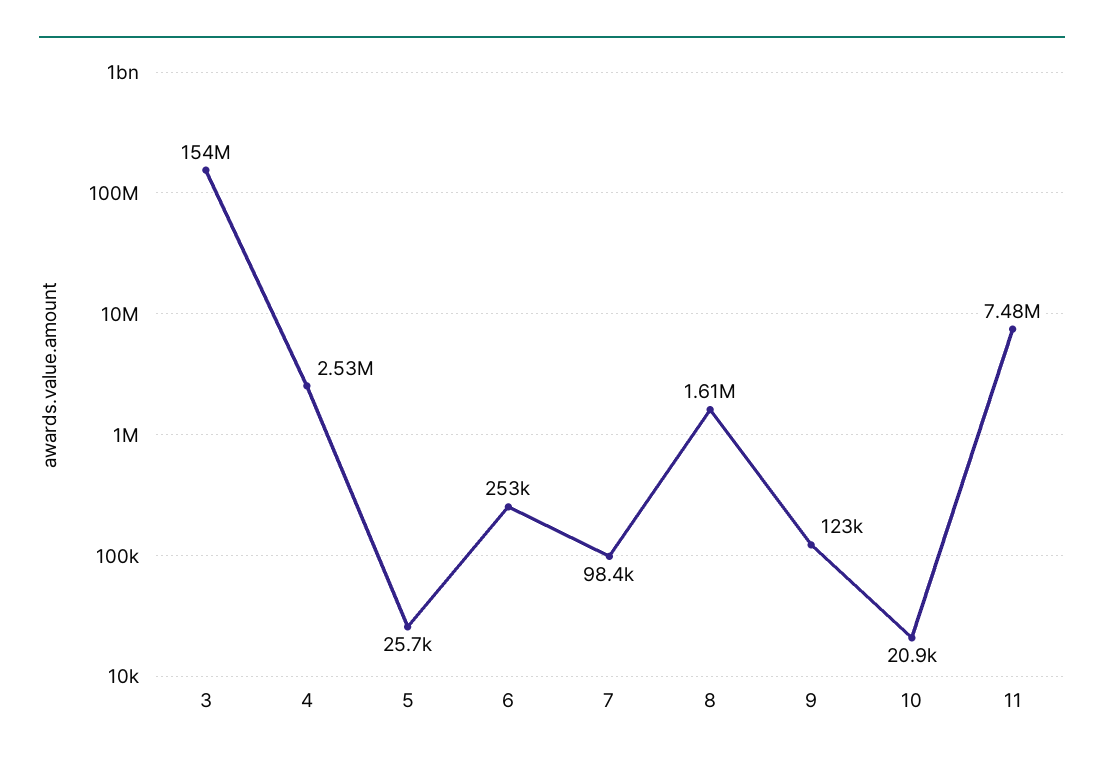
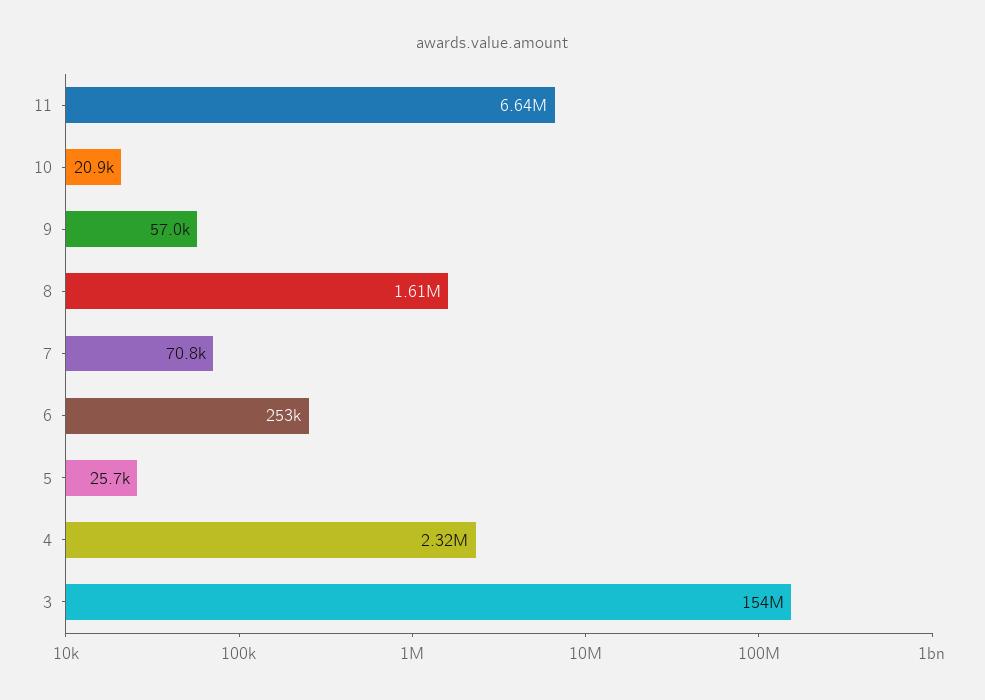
  {
    "3": 154000000,
-   "4": 2530000,
+   "4": 2320000,
    "5": 25700,
    "6": 253000,
-   "7": 98400,
+   "7": 70800,
    "8": 1610000,
-   "9": 123000,
+   "9": 57000,
    "10": 20900,
-   "11": 7480000
+   "11": 6640000
  }

